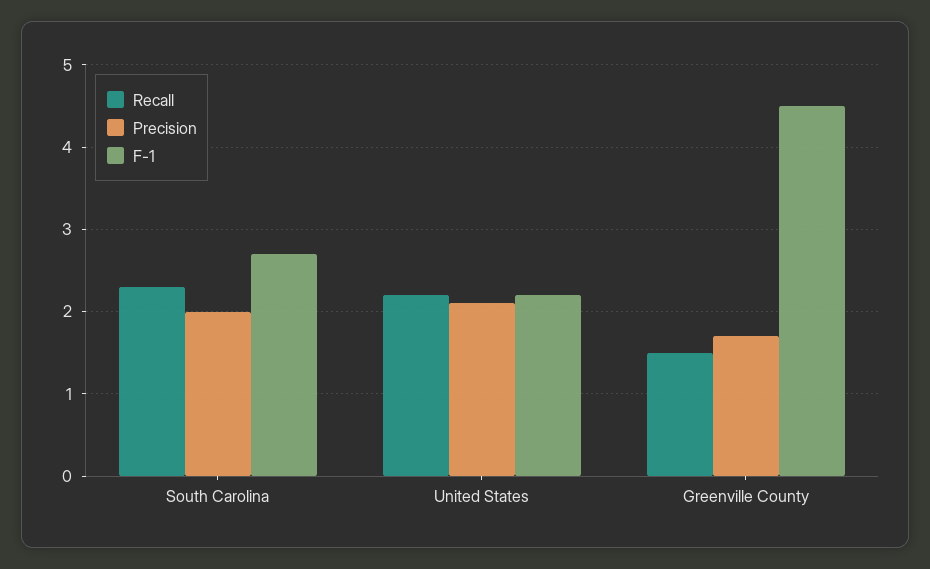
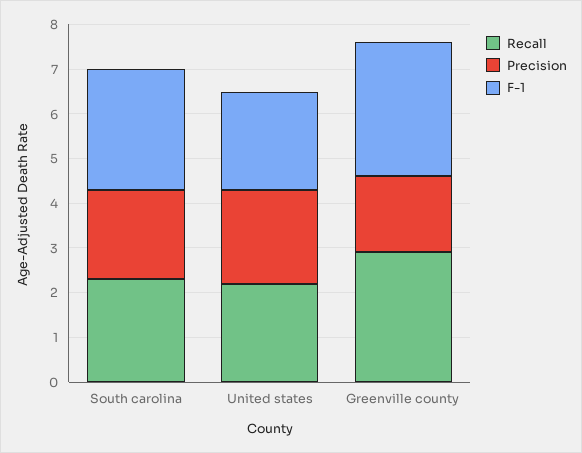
  {
    "Recall": {
      "South Carolina": 2.3,
      "United States": 2.2,
-     "Greenville County": 1.5
+     "Greenville County": 3
    },
    "Precision": {
      "South Carolina": 2,
      "United States": 2.1,
      "Greenville County": 1.7
    },
    "F-1": {
      "South Carolina": 2.7,
      "United States": 2.2,
-     "Greenville County": 4.5
+     "Greenville County": 3
    }
  }

